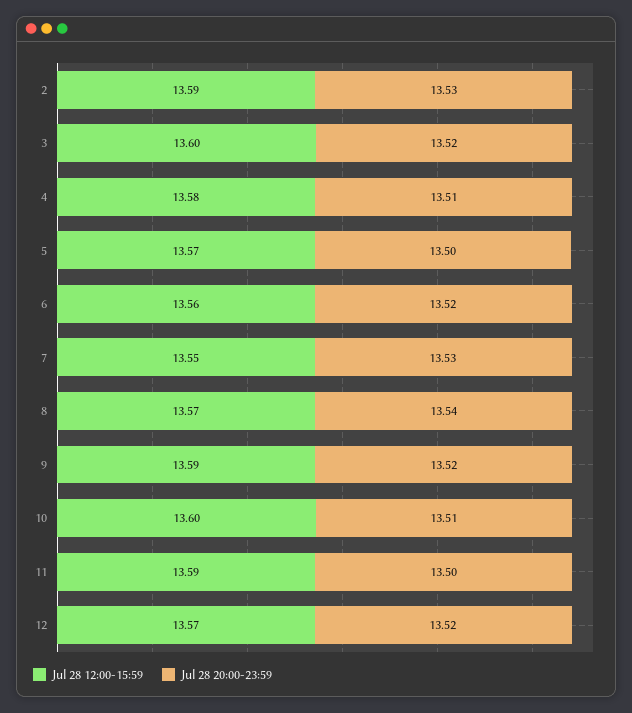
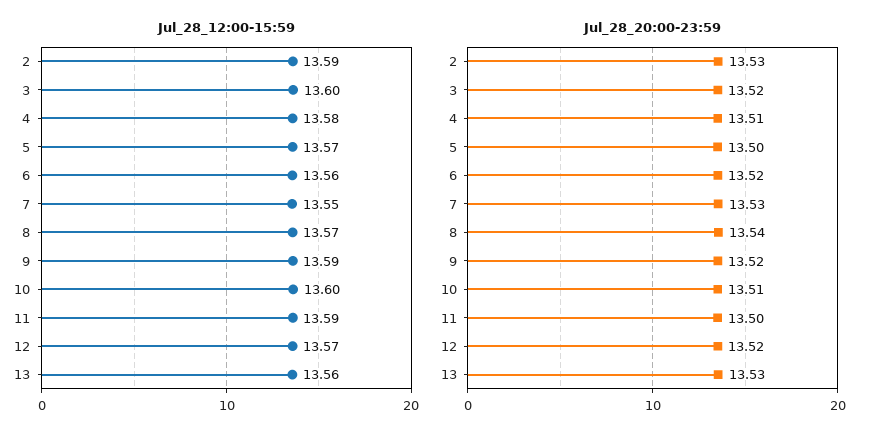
  {
    "Jul 28 12:00-15:59": {
      "2": 13.59,
      "3": 13.6,
      "4": 13.58,
      "5": 13.57,
      "6": 13.56,
      "7": 13.55,
      "8": 13.57,
      "9": 13.59,
      "10": 13.6,
      "11": 13.59,
-     "12": 13.57
+     "12": 13.57,
+     "13": 13.56
    },
    "Jul 28 20:00-23:59": {
      "2": 13.53,
      "3": 13.52,
      "4": 13.51,
      "5": 13.5,
      "6": 13.52,
      "7": 13.53,
      "8": 13.54,
      "9": 13.52,
      "10": 13.51,
      "11": 13.5,
-     "12": 13.52
+     "12": 13.52,
+     "13": 13.53
    }
  }

